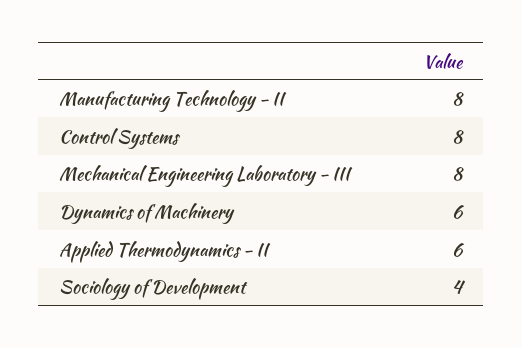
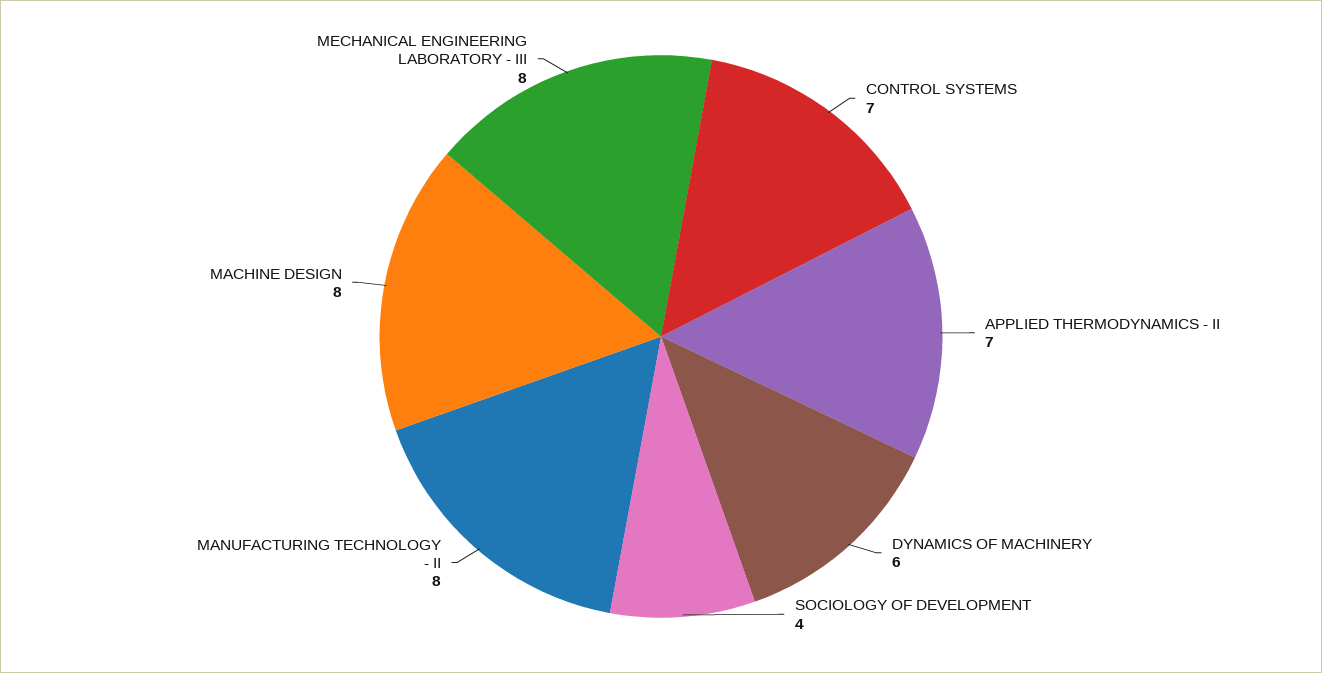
  {
    "Manufacturing Technology - II": 8,
-   "Control Systems": 8,
+   "Control Systems": 7,
    "Mechanical Engineering Laboratory - III": 8,
    "Dynamics of Machinery": 6,
-   "Applied Thermodynamics - II": 6,
+   "Applied Thermodynamics - II": 7,
-   "Sociology of Development": 4
+   "Sociology of Development": 4,
+   "MACHINE DESIGN": 8
  }

